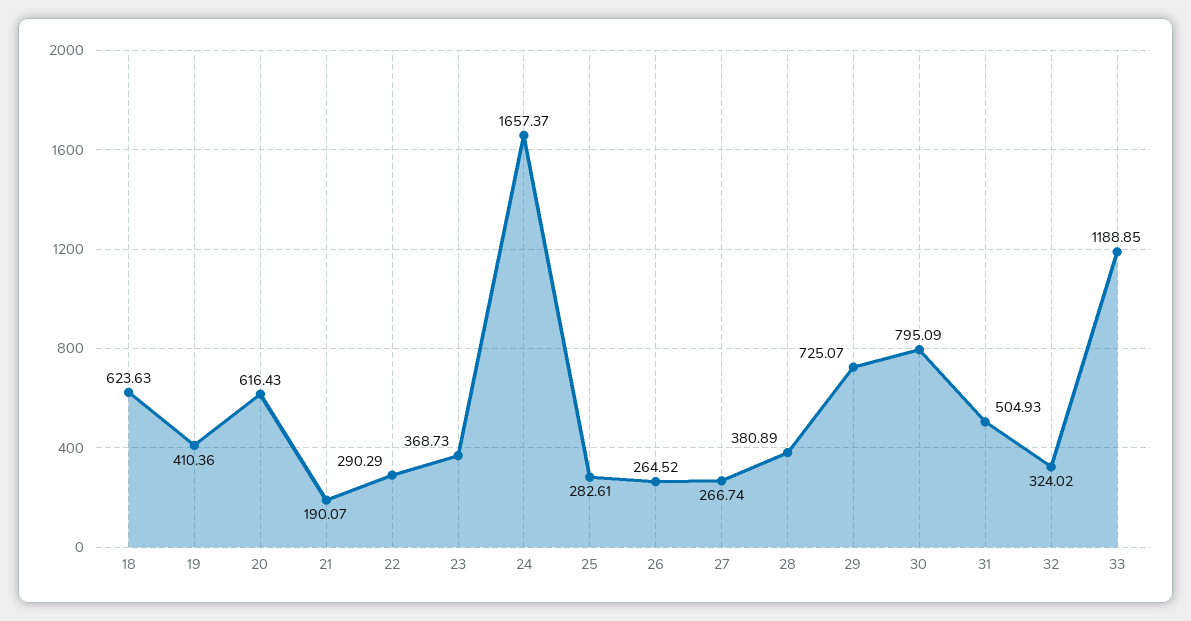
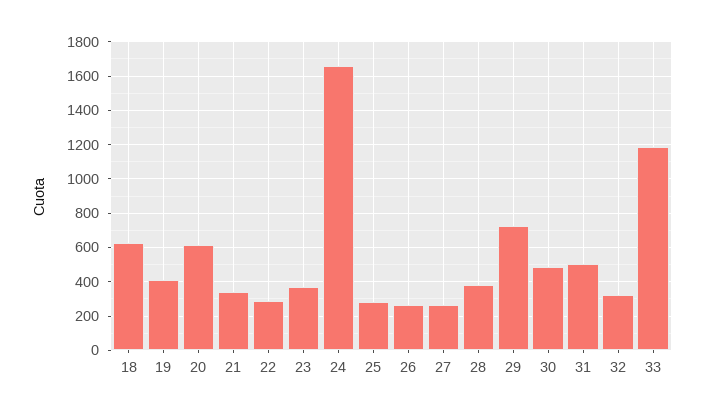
  {
    "18": 623.63,
    "19": 410.36,
    "20": 616.43,
-   "21": 190.07,
+   "21": 350,
    "22": 290.29,
    "23": 368.73,
    "24": 1657.37,
    "25": 282.61,
    "26": 264.52,
    "27": 266.74,
    "28": 380.89,
    "29": 725.07,
-   "30": 795.09,
+   "30": 500,
    "31": 504.93,
    "32": 324.02,
    "33": 1188.85
  }

